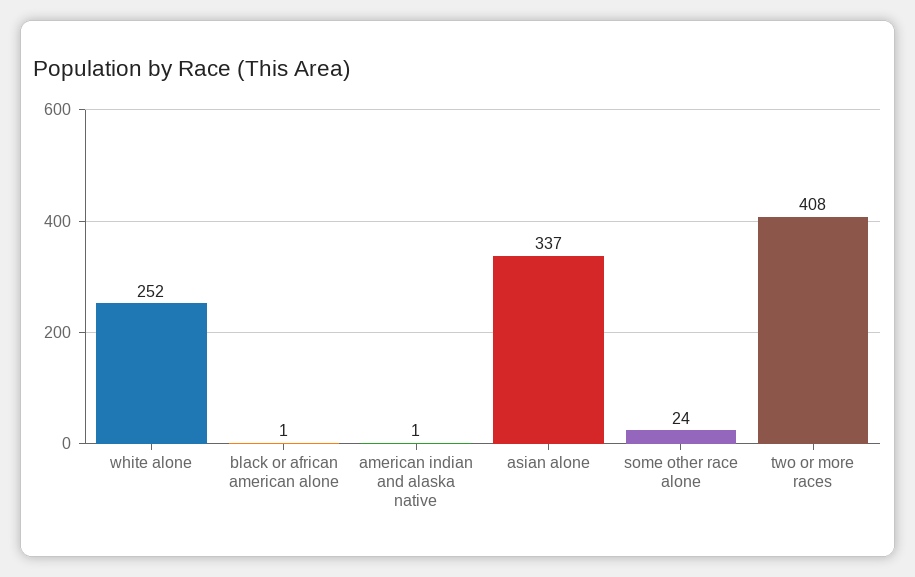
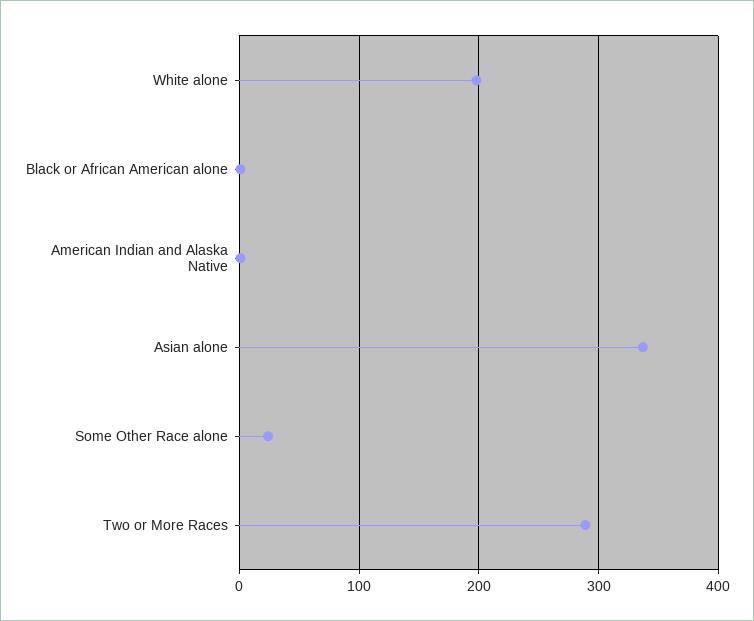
  {
-   "white alone": 252,
+   "white alone": 200,
    "black or african american alone": 1,
    "american indian and alaska native": 1,
    "asian alone": 337,
    "some other race alone": 24,
-   "two or more races": 408
+   "two or more races": 290
  }

